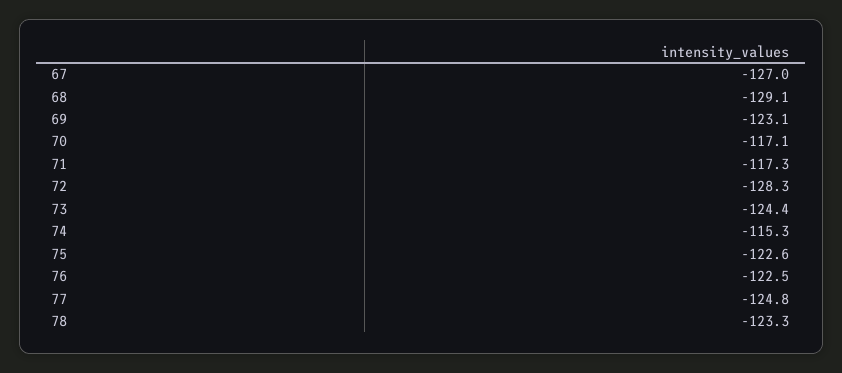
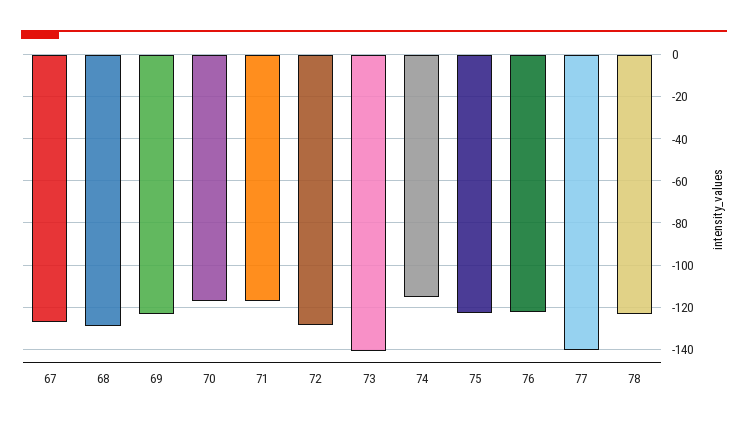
  {
    "67": -127,
    "68": -129.1,
    "69": -123.1,
    "70": -117.1,
    "71": -117.3,
    "72": -128.3,
-   "73": -124.4,
+   "73": -140,
    "74": -115.3,
    "75": -122.6,
    "76": -122.5,
-   "77": -124.8,
+   "77": -140,
    "78": -123.3
  }

